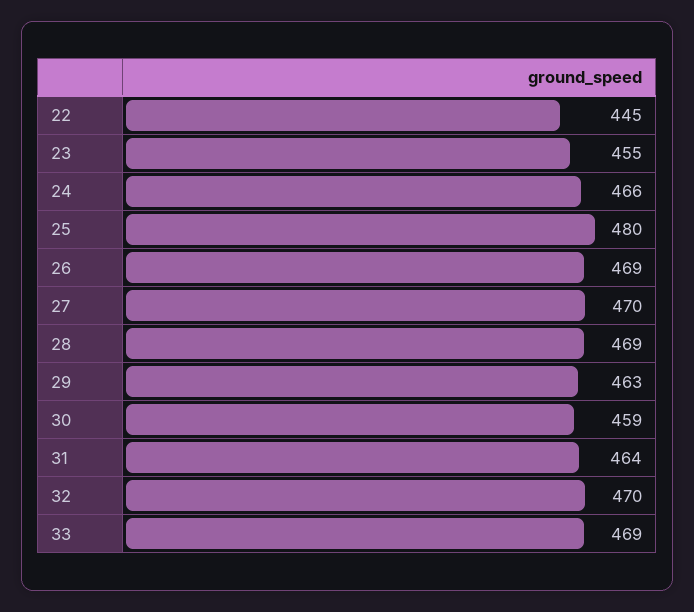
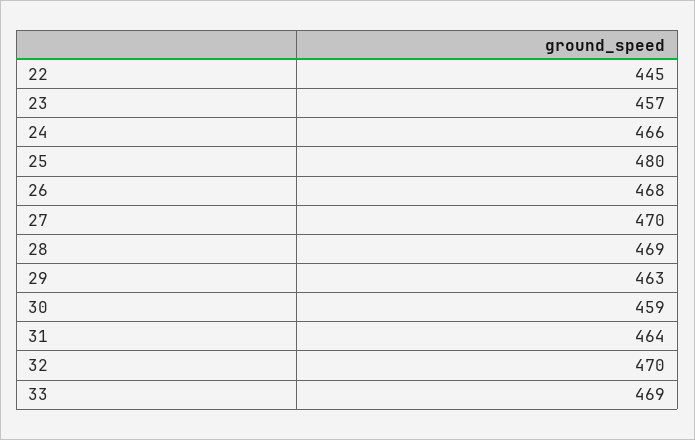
  {
    "22": 445,
-   "23": 455,
+   "23": 457,
    "24": 466,
    "25": 480,
-   "26": 469,
+   "26": 468,
    "27": 470,
    "28": 469,
    "29": 463,
    "30": 459,
    "31": 464,
    "32": 470,
    "33": 469
  }

